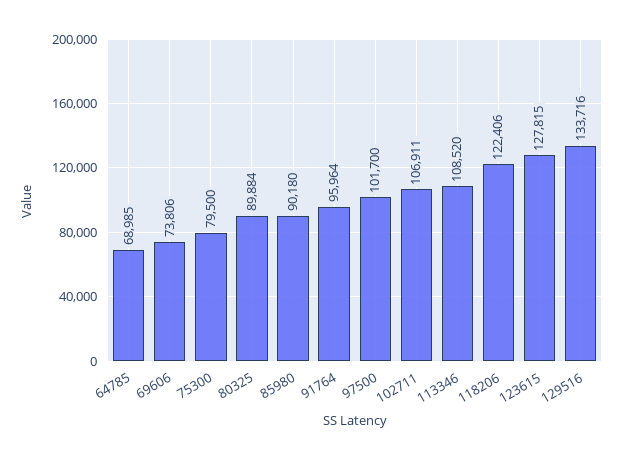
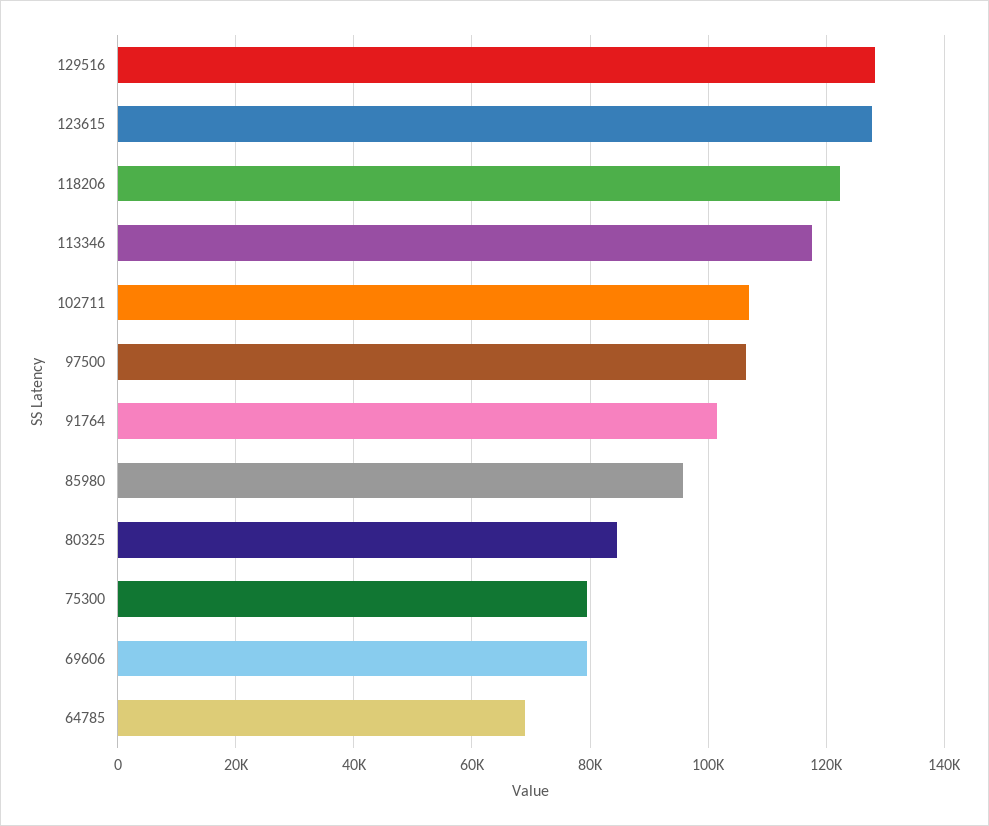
  {
    "64785": 68985,
-   "69606": 73806,
+   "69606": 80000,
    "75300": 79500,
-   "80325": 89884,
+   "80325": 84000,
-   "85980": 90180,
+   "85980": 96000,
-   "91764": 95964,
+   "91764": 102000,
-   "97500": 101700,
+   "97500": 106000,
    "102711": 106911,
-   "113346": 108520,
+   "113346": 118000,
    "118206": 122406,
    "123615": 127815,
-   "129516": 133716
+   "129516": 128000
  }

